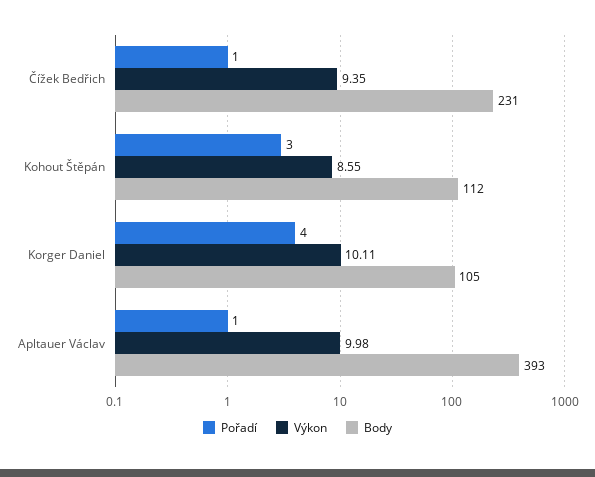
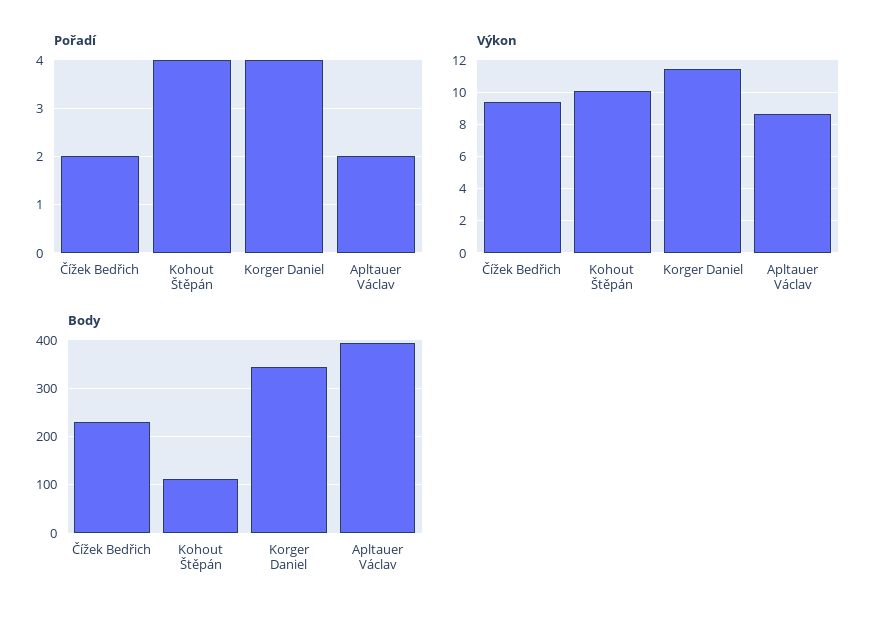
  {
    "Pořadí": {
-     "Čížek Bedřich": 1,
+     "Čížek Bedřich": 2,
-     "Kohout Štěpán": 3,
+     "Kohout Štěpán": 4,
      "Korger Daniel": 4,
-     "Apltauer Václav": 1
+     "Apltauer Václav": 2
    },
    "Výkon": {
      "Čížek Bedřich": 9.35,
-     "Kohout Štěpán": 8.55,
+     "Kohout Štěpán": 10,
-     "Korger Daniel": 10.11,
+     "Korger Daniel": 11.5,
-     "Apltauer Václav": 9.98
+     "Apltauer Václav": 8.5
    },
    "Body": {
      "Čížek Bedřich": 231,
      "Kohout Štěpán": 112,
-     "Korger Daniel": 105,
+     "Korger Daniel": 340,
      "Apltauer Václav": 393
    }
  }

